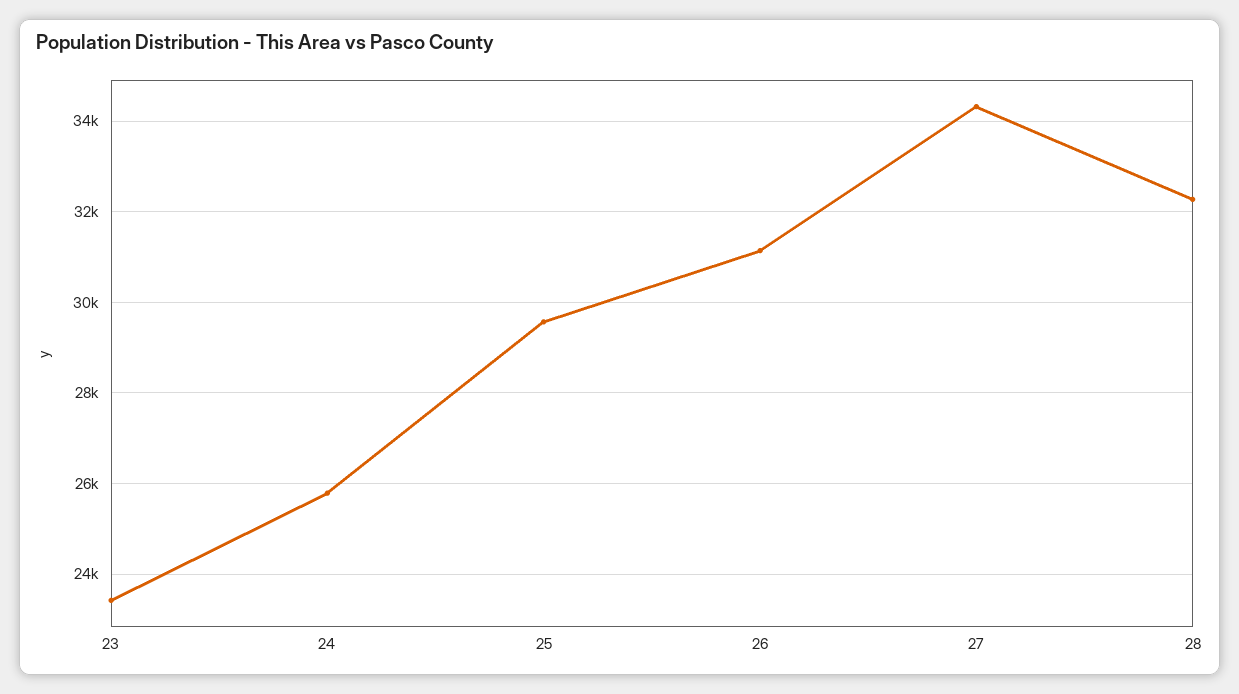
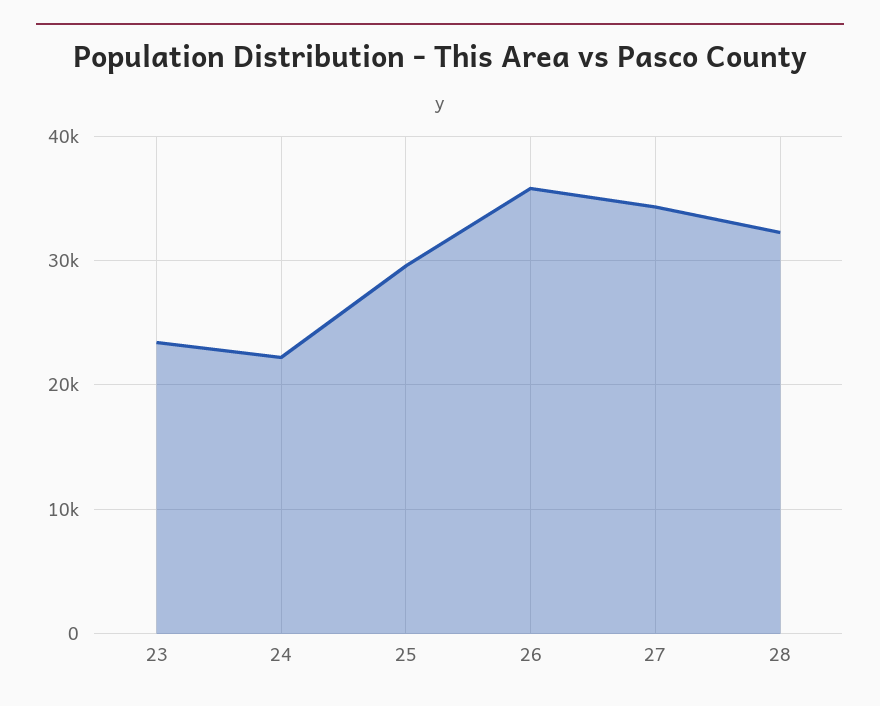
  {
    "23": 23400,
-   "24": 25800,
+   "24": 22000,
    "25": 29600,
-   "26": 31200,
+   "26": 36000,
    "27": 34400,
    "28": 32200
  }

